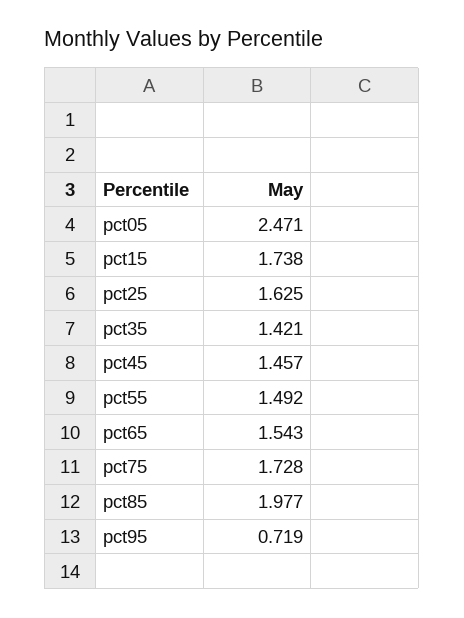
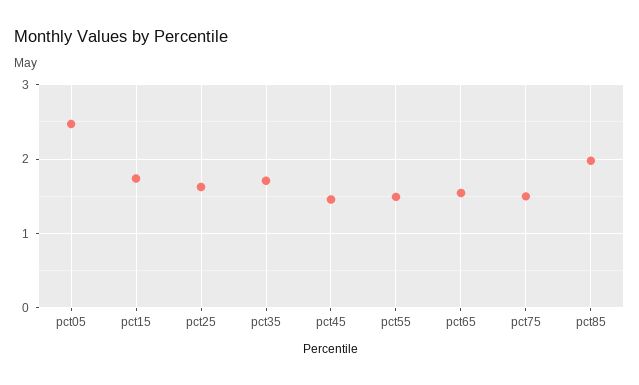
  {
    "pct05": 2.471,
    "pct15": 1.738,
    "pct25": 1.625,
-   "pct35": 1.421,
+   "pct35": 1.7,
    "pct45": 1.457,
    "pct55": 1.492,
    "pct65": 1.543,
-   "pct75": 1.728,
+   "pct75": 1.5,
-   "pct85": 1.977,
+   "pct85": 1.977
-   "pct95": 0.719
  }

